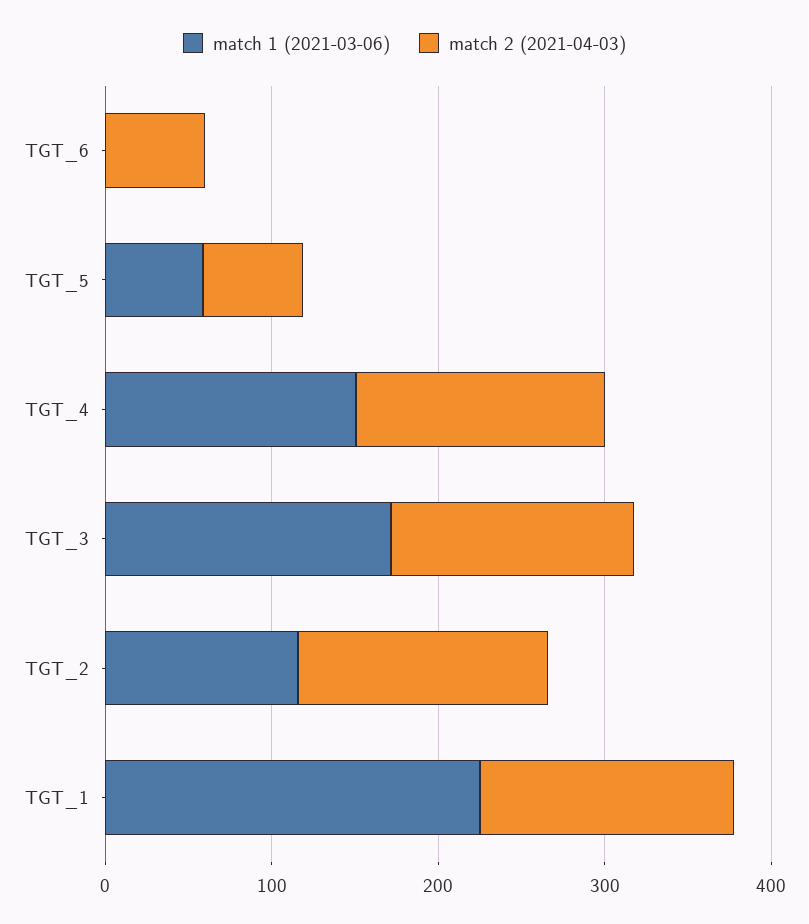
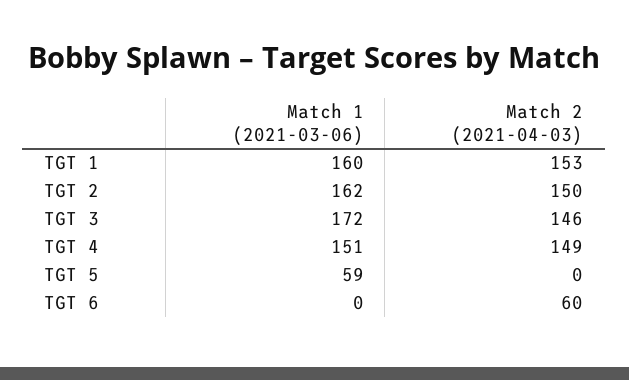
  {
    "match 1 (2021-03-06)": {
      "TGT_6": 0,
      "TGT_5": 59,
      "TGT_4": 151,
      "TGT_3": 172,
-     "TGT_2": 120,
+     "TGT_2": 162,
-     "TGT_1": 220
+     "TGT_1": 160
    },
    "match 2 (2021-04-03)": {
      "TGT_6": 60,
-     "TGT_5": 60,
+     "TGT_5": 0,
      "TGT_4": 149,
      "TGT_3": 146,
      "TGT_2": 150,
      "TGT_1": 153
    }
  }

